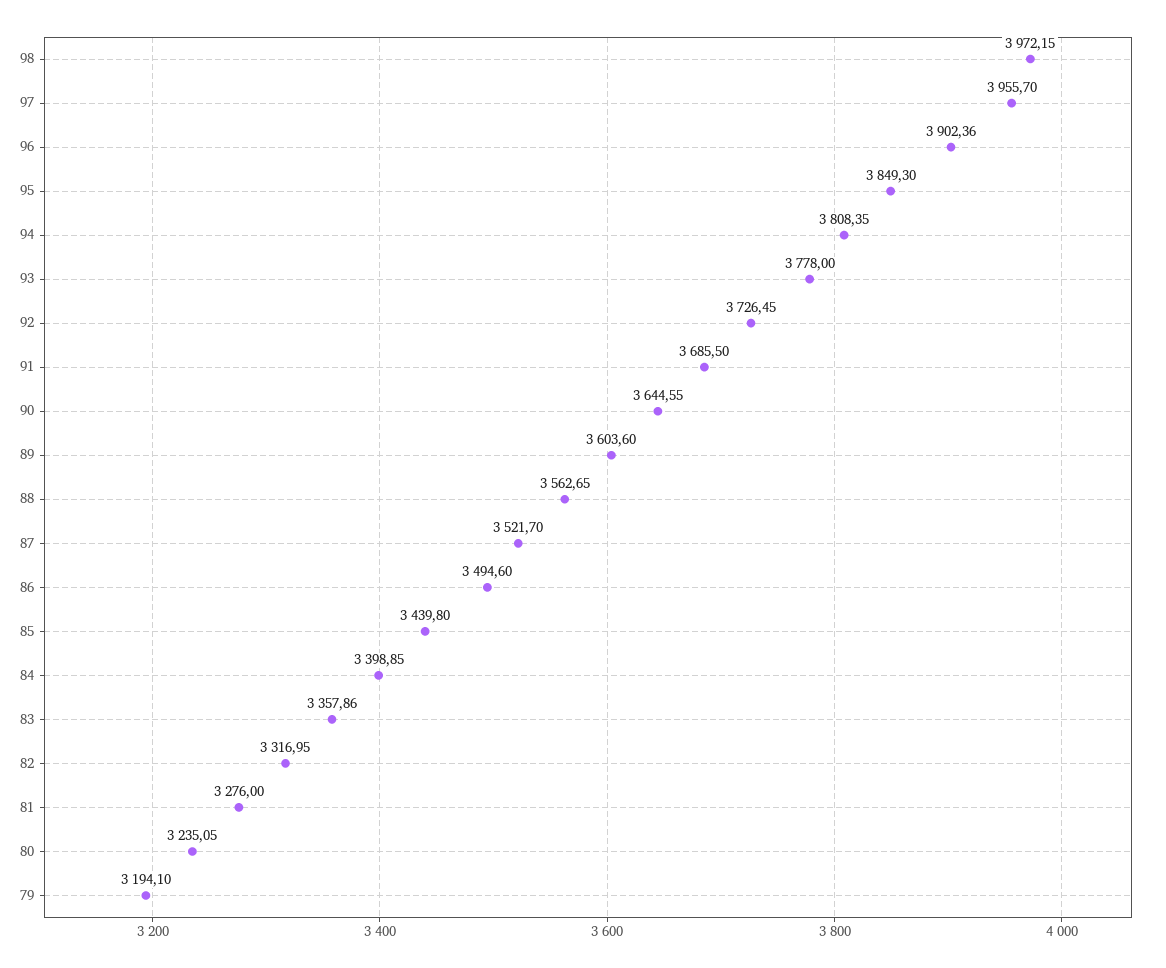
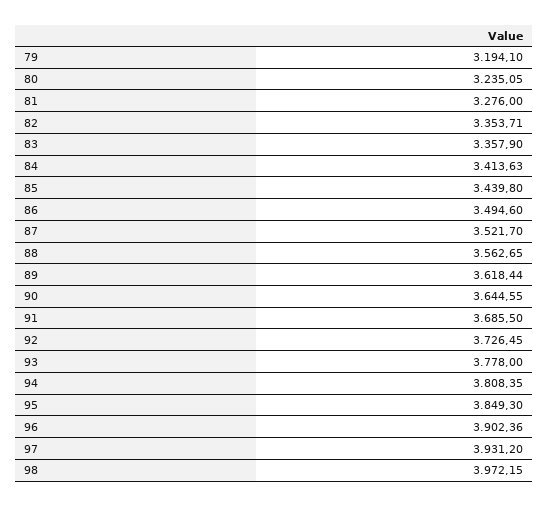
  {
    "98": 3972.15,
-   "97": 3955.7,
+   "97": 3931.2,
    "96": 3902.36,
    "95": 3849.3,
    "94": 3808.35,
    "93": 3778,
    "92": 3726.45,
    "91": 3685.5,
    "90": 3644.55,
-   "89": 3603.6,
+   "89": 3618.44,
    "88": 3562.65,
    "87": 3521.7,
    "86": 3494.6,
    "85": 3439.8,
-   "84": 3398.85,
+   "84": 3413.63,
-   "83": 3357.86,
+   "83": 3357.9,
-   "82": 3316.95,
+   "82": 3353.71,
    "81": 3276,
    "80": 3235.05,
    "79": 3194.1
  }

